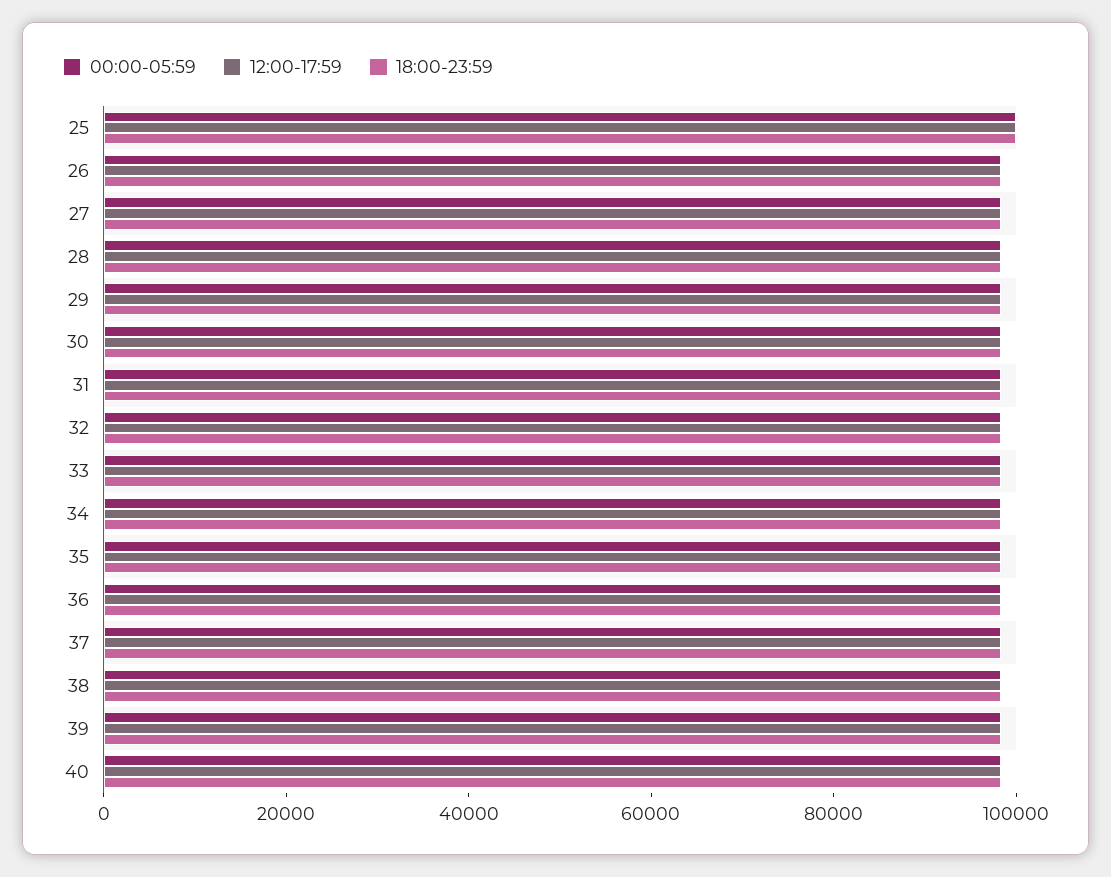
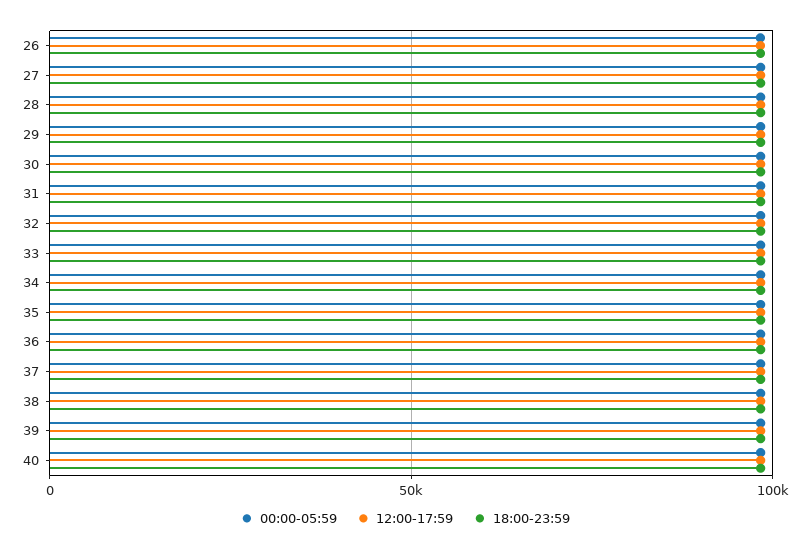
  {
    "00:00-05:59": {
-     "25": 100000,
      "26": 100000,
      "27": 100000,
      "28": 100000,
      "29": 100000,
      "30": 100000,
      "31": 100000,
      "32": 100000,
      "33": 100000,
      "34": 100000,
      "35": 100000,
      "36": 100000,
      "37": 100000,
      "38": 100000,
      "39": 100000,
      "40": 100000
    },
    "12:00-17:59": {
-     "25": 100000,
      "26": 100000,
      "27": 100000,
      "28": 100000,
      "29": 100000,
      "30": 100000,
      "31": 100000,
      "32": 100000,
      "33": 100000,
      "34": 100000,
      "35": 100000,
      "36": 100000,
      "37": 100000,
      "38": 100000,
      "39": 100000,
      "40": 100000
    },
    "18:00-23:59": {
-     "25": 100000,
      "26": 100000,
      "27": 100000,
      "28": 100000,
      "29": 100000,
      "30": 100000,
      "31": 100000,
      "32": 100000,
      "33": 100000,
      "34": 100000,
      "35": 100000,
      "36": 100000,
      "37": 100000,
      "38": 100000,
      "39": 100000,
      "40": 100000
    }
  }

